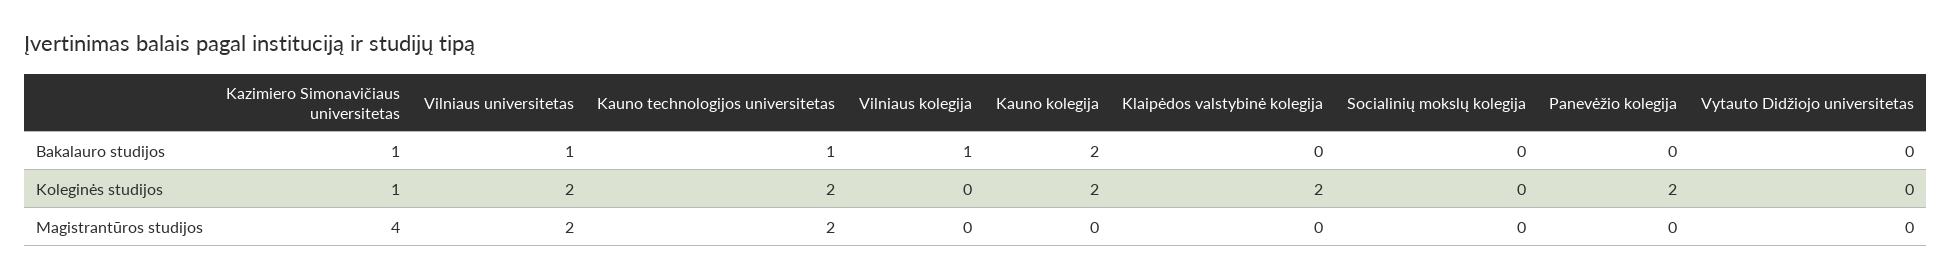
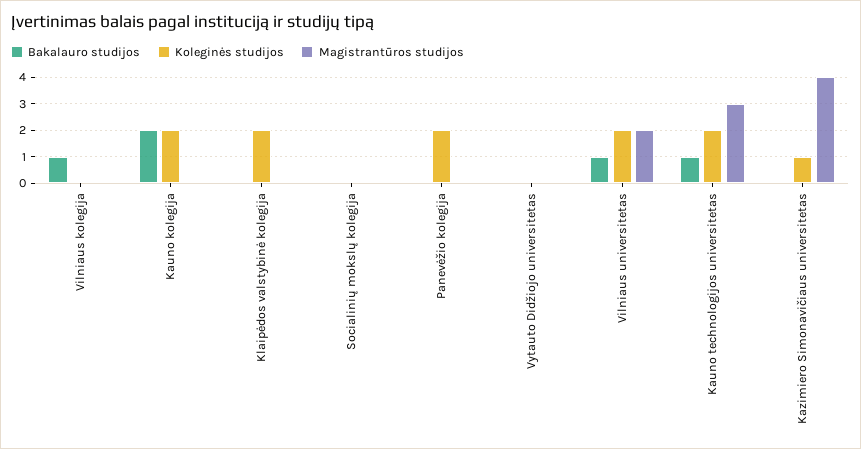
  {
    "Bakalauro studijos": {
-     "Kazimiero Simonavičiaus universitetas": 1,
+     "Kazimiero Simonavičiaus universitetas": 0,
      "Vilniaus universitetas": 1,
      "Kauno technologijos universitetas": 1,
      "Vilniaus kolegija": 1,
      "Kauno kolegija": 2,
      "Klaipėdos valstybinė kolegija": 0,
      "Socialinių mokslų kolegija": 0,
      "Panevėžio kolegija": 0,
      "Vytauto Didžiojo universitetas": 0
    },
    "Koleginės studijos": {
      "Kazimiero Simonavičiaus universitetas": 1,
      "Vilniaus universitetas": 2,
      "Kauno technologijos universitetas": 2,
      "Vilniaus kolegija": 0,
      "Kauno kolegija": 2,
      "Klaipėdos valstybinė kolegija": 2,
      "Socialinių mokslų kolegija": 0,
      "Panevėžio kolegija": 2,
      "Vytauto Didžiojo universitetas": 0
    },
    "Magistrantūros studijos": {
      "Kazimiero Simonavičiaus universitetas": 4,
      "Vilniaus universitetas": 2,
-     "Kauno technologijos universitetas": 2,
+     "Kauno technologijos universitetas": 3,
      "Vilniaus kolegija": 0,
      "Kauno kolegija": 0,
      "Klaipėdos valstybinė kolegija": 0,
      "Socialinių mokslų kolegija": 0,
      "Panevėžio kolegija": 0,
      "Vytauto Didžiojo universitetas": 0
    }
  }

